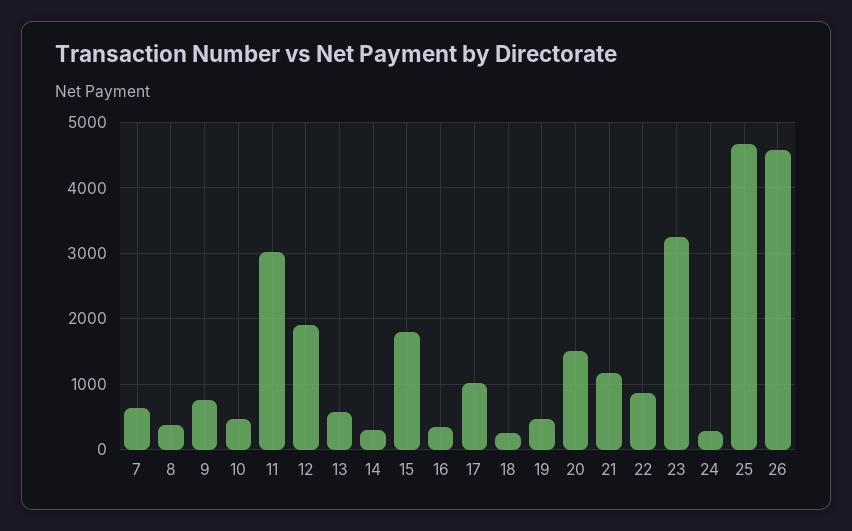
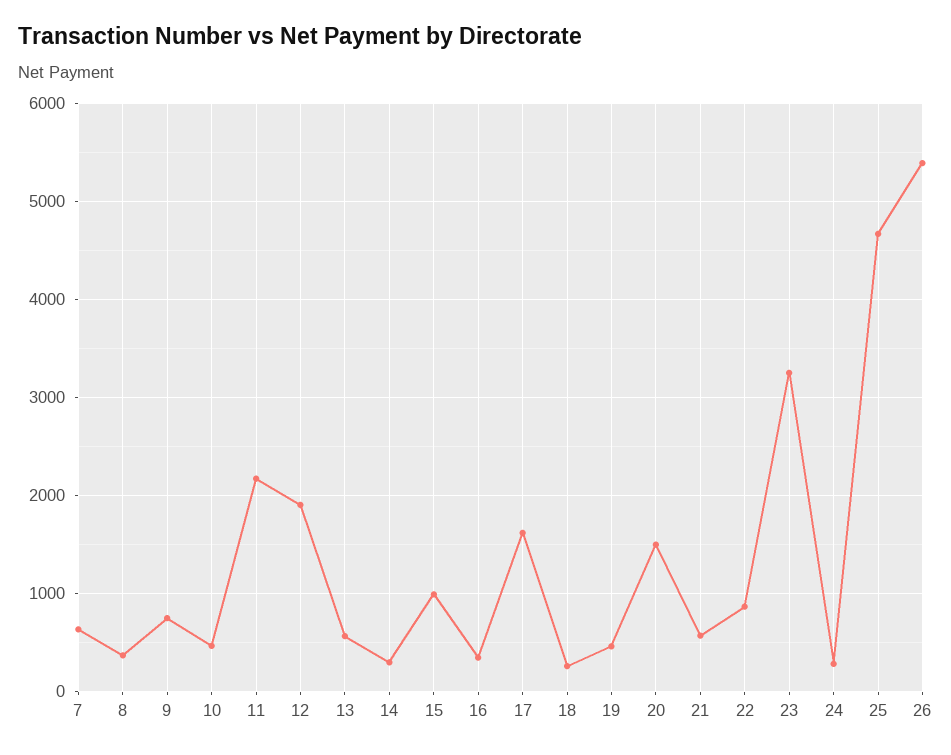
  {
    "7": 600,
    "8": 400,
    "9": 800,
    "10": 500,
-   "11": 3000,
+   "11": 2200,
    "12": 1900,
    "13": 600,
    "14": 300,
-   "15": 1800,
+   "15": 1000,
    "16": 300,
-   "17": 1000,
+   "17": 1600,
    "18": 300,
    "19": 500,
    "20": 1500,
-   "21": 1200,
+   "21": 600,
    "22": 900,
    "23": 3300,
    "24": 300,
    "25": 4700,
-   "26": 4600
+   "26": 5400
  }

